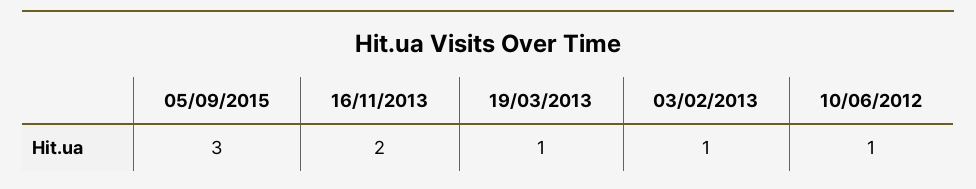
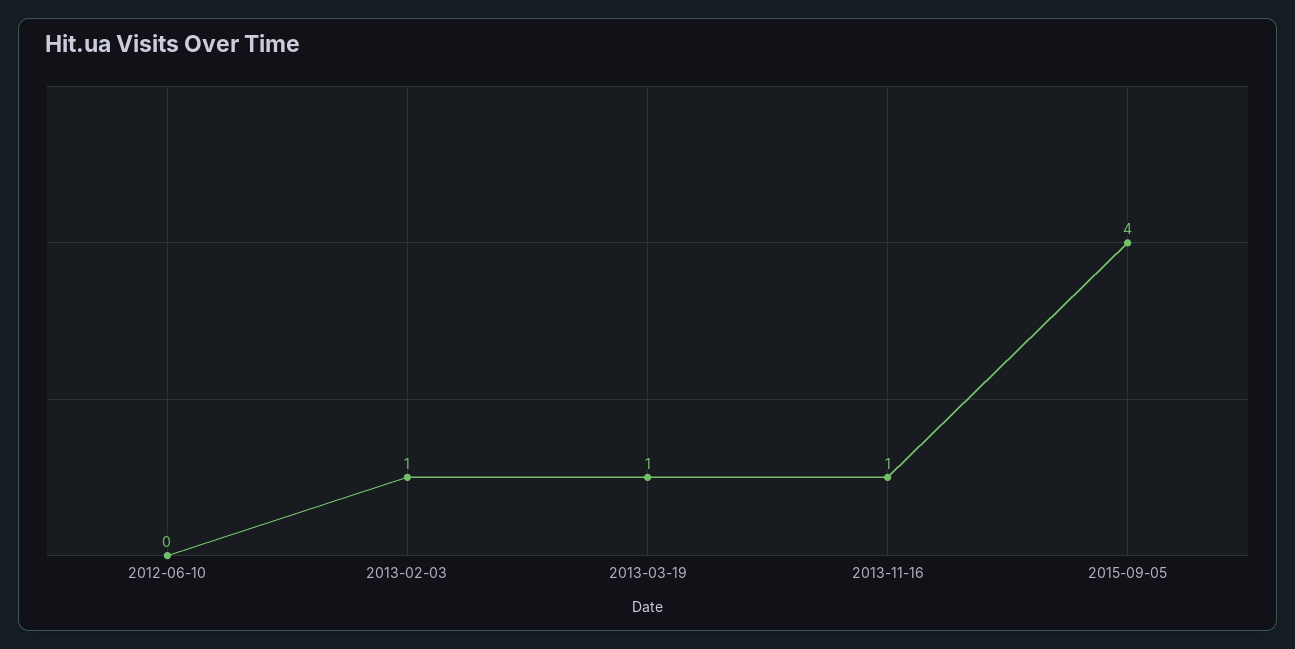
  {
-   "05/09/2015": 3,
+   "05/09/2015": 4,
-   "16/11/2013": 2,
+   "16/11/2013": 1,
    "19/03/2013": 1,
    "03/02/2013": 1,
-   "10/06/2012": 1
+   "10/06/2012": 0
  }

